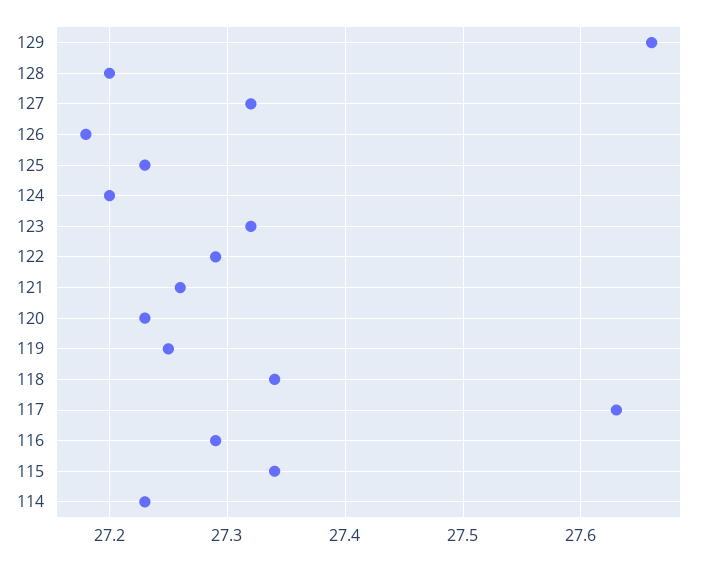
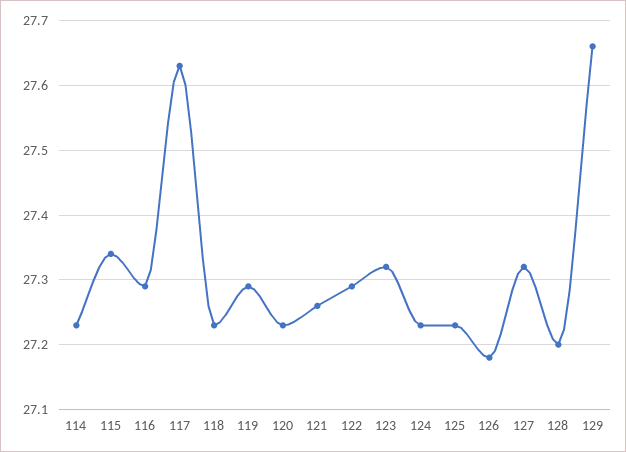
  {
    "129": 27.66,
    "128": 27.2,
    "127": 27.32,
    "126": 27.18,
    "125": 27.23,
-   "124": 27.2,
+   "124": 27.23,
    "123": 27.32,
    "122": 27.29,
    "121": 27.26,
    "120": 27.23,
-   "119": 27.25,
+   "119": 27.29,
-   "118": 27.34,
+   "118": 27.23,
    "117": 27.63,
    "116": 27.29,
    "115": 27.34,
    "114": 27.23
  }

